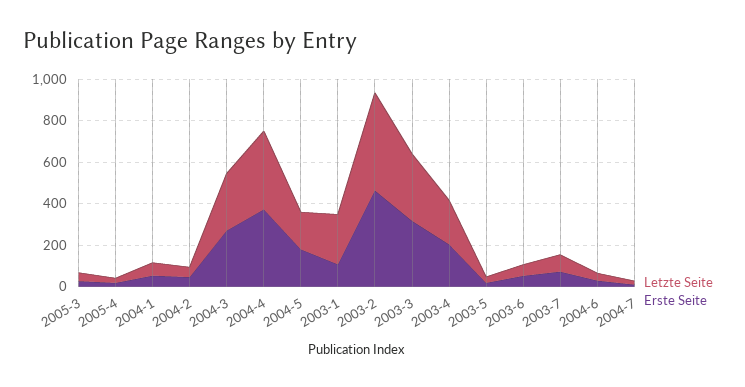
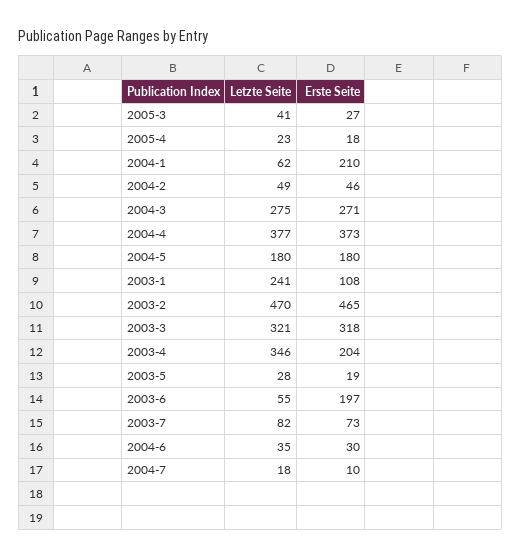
  {
    "Letzte Seite": {
      "2005-3": 41,
      "2005-4": 23,
      "2004-1": 62,
      "2004-2": 49,
      "2004-3": 275,
      "2004-4": 377,
      "2004-5": 180,
      "2003-1": 241,
      "2003-2": 470,
      "2003-3": 321,
-     "2003-4": 200,
+     "2003-4": 346,
      "2003-5": 28,
      "2003-6": 55,
      "2003-7": 82,
      "2004-6": 35,
      "2004-7": 18
    },
    "Erste Seite": {
      "2005-3": 27,
      "2005-4": 18,
-     "2004-1": 50,
+     "2004-1": 210,
      "2004-2": 46,
      "2004-3": 271,
      "2004-4": 373,
      "2004-5": 180,
      "2003-1": 108,
      "2003-2": 465,
      "2003-3": 318,
      "2003-4": 204,
      "2003-5": 19,
-     "2003-6": 50,
+     "2003-6": 197,
      "2003-7": 73,
      "2004-6": 30,
      "2004-7": 10
    }
  }

